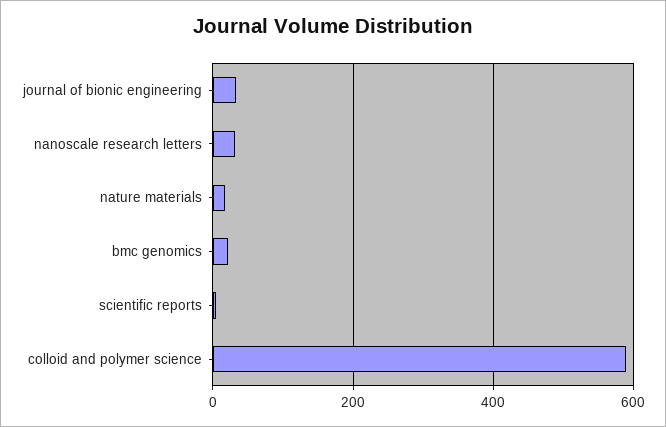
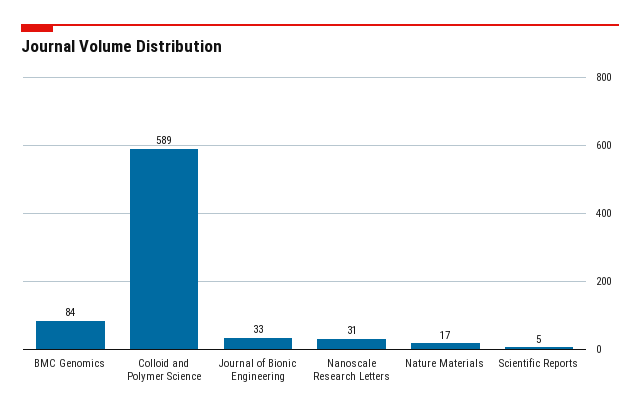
  {
    "journal of bionic engineering": 33,
    "nanoscale research letters": 31,
    "nature materials": 17,
-   "bmc genomics": 20,
+   "bmc genomics": 84,
    "scientific reports": 5,
    "colloid and polymer science": 589
  }

